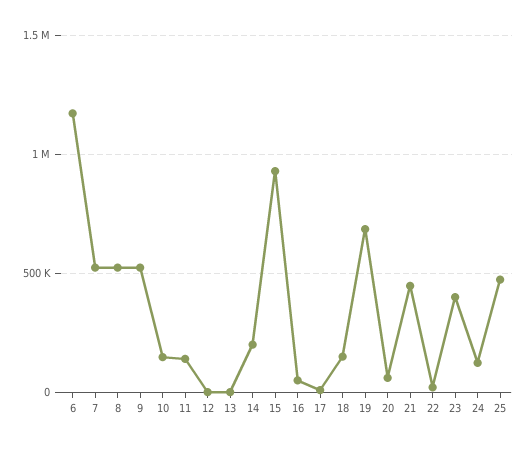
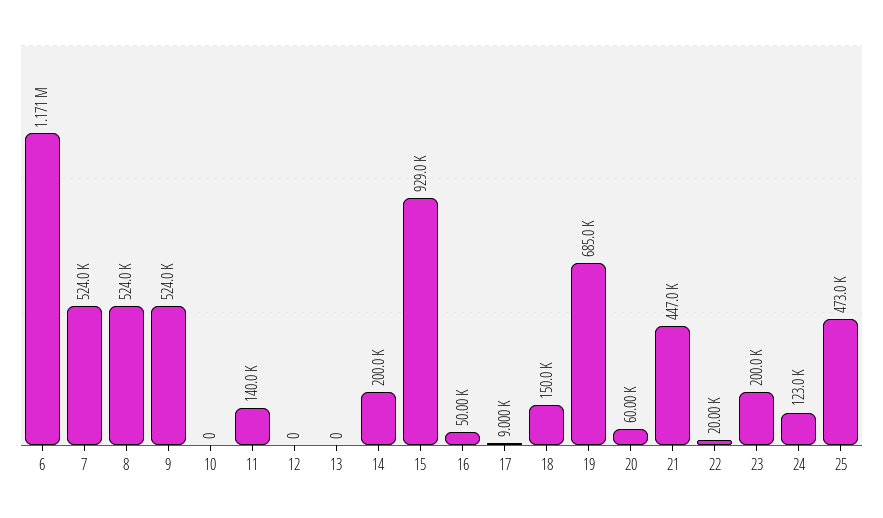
  {
    "6": 1171000,
    "7": 524000,
    "8": 524000,
    "9": 524000,
-   "10": 150000,
+   "10": 0,
    "11": 140000,
    "12": 0,
    "13": 0,
    "14": 200000,
    "15": 929000,
    "16": 50000,
    "17": 9000,
    "18": 150000,
    "19": 685000,
    "20": 60000,
    "21": 447000,
    "22": 20000,
-   "23": 400000,
+   "23": 200000,
    "24": 123000,
    "25": 473000
  }

